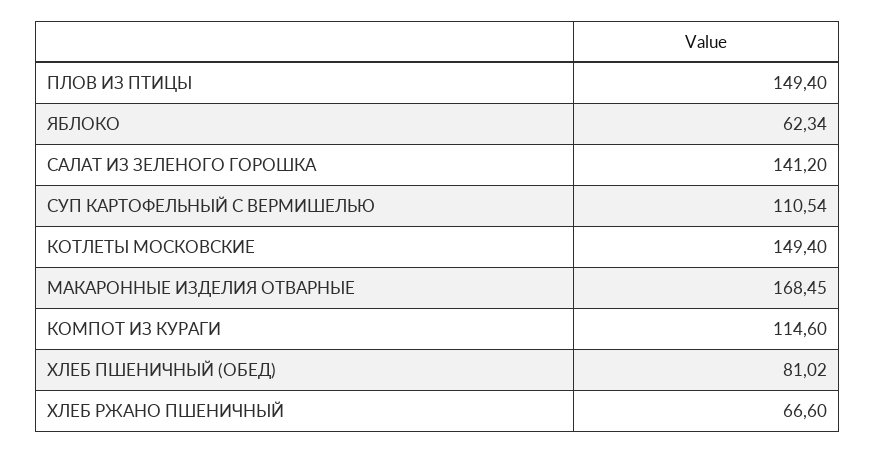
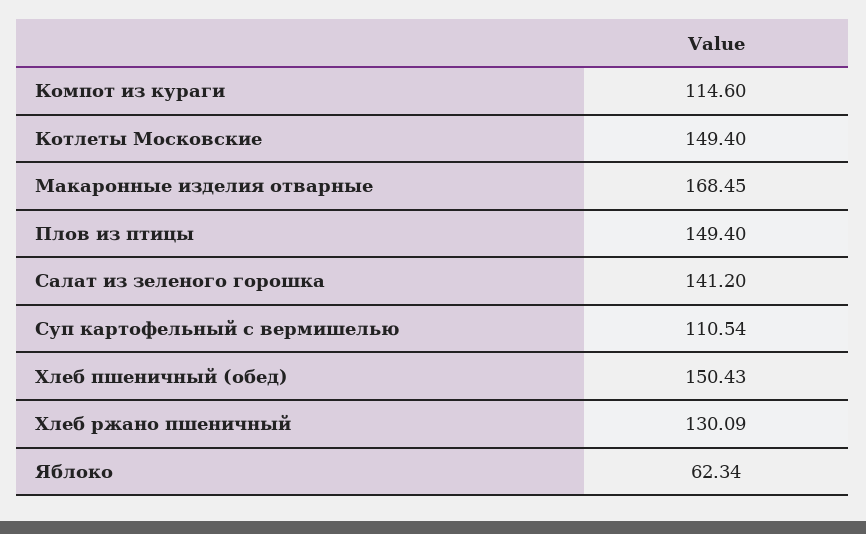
  {
    "ПЛОВ ИЗ ПТИЦЫ": 149.4,
    "ЯБЛОКО": 62.34,
    "САЛАТ ИЗ ЗЕЛЕНОГО ГОРОШКА": 141.2,
    "СУП КАРТОФЕЛЬНЫЙ С ВЕРМИШЕЛЬЮ": 110.54,
    "КОТЛЕТЫ МОСКОВСКИЕ": 149.4,
    "МАКАРОННЫЕ ИЗДЕЛИЯ ОТВАРНЫЕ": 168.45,
    "КОМПОТ ИЗ КУРАГИ": 114.6,
-   "ХЛЕБ ПШЕНИЧНЫЙ (ОБЕД)": 81.02,
+   "ХЛЕБ ПШЕНИЧНЫЙ (ОБЕД)": 150.43,
-   "ХЛЕБ РЖАНО ПШЕНИЧНЫЙ": 66.6
+   "ХЛЕБ РЖАНО ПШЕНИЧНЫЙ": 130.09
  }

